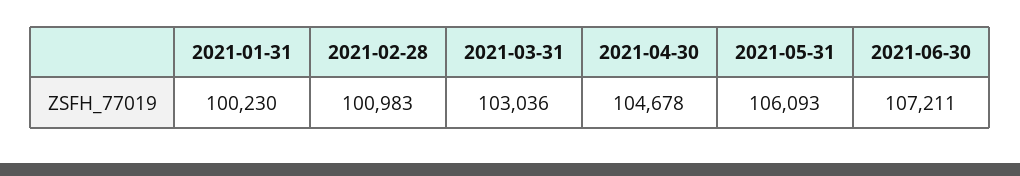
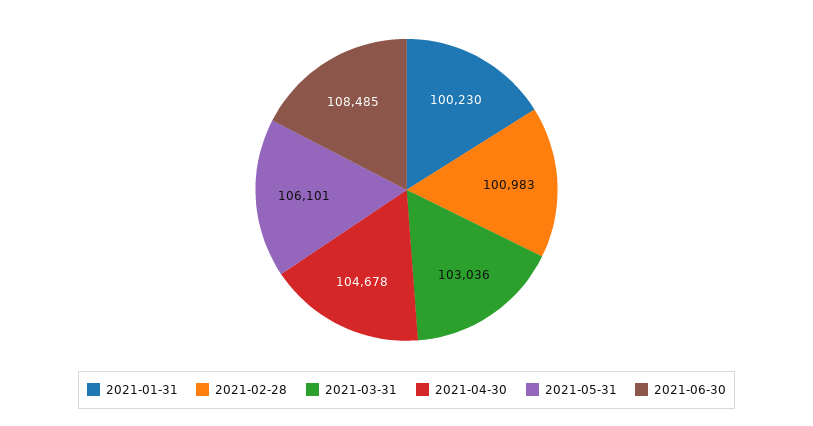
  {
    "2021-01-31": 100230,
    "2021-02-28": 100983,
    "2021-03-31": 103036,
    "2021-04-30": 104678,
-   "2021-05-31": 106093,
+   "2021-05-31": 106101,
-   "2021-06-30": 107211
+   "2021-06-30": 108485
  }

